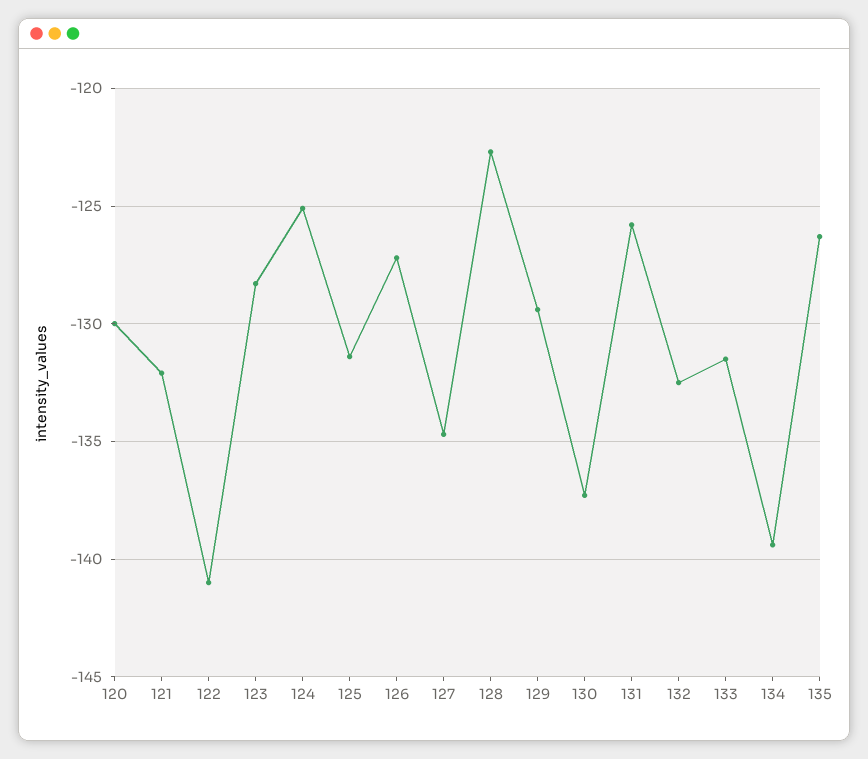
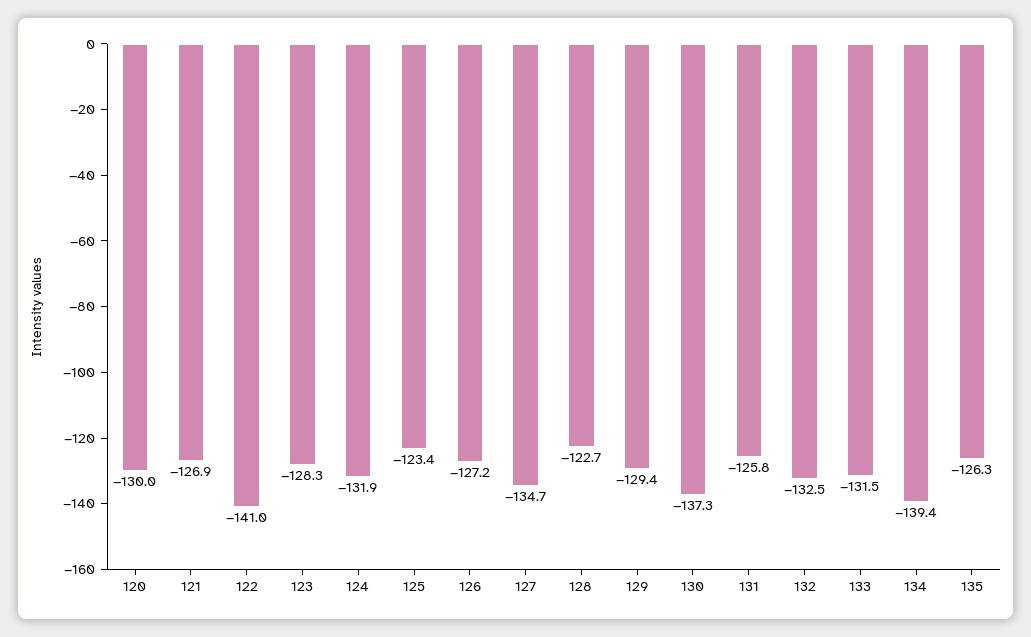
  {
    "120": -130,
-   "121": -132,
+   "121": -126.9,
    "122": -141,
    "123": -128.3,
-   "124": -125,
+   "124": -131.9,
-   "125": -131.5,
+   "125": -123.4,
    "126": -127.2,
    "127": -134.7,
    "128": -122.7,
    "129": -129.4,
    "130": -137.3,
    "131": -125.8,
    "132": -132.5,
    "133": -131.5,
    "134": -139.4,
    "135": -126.3
  }

